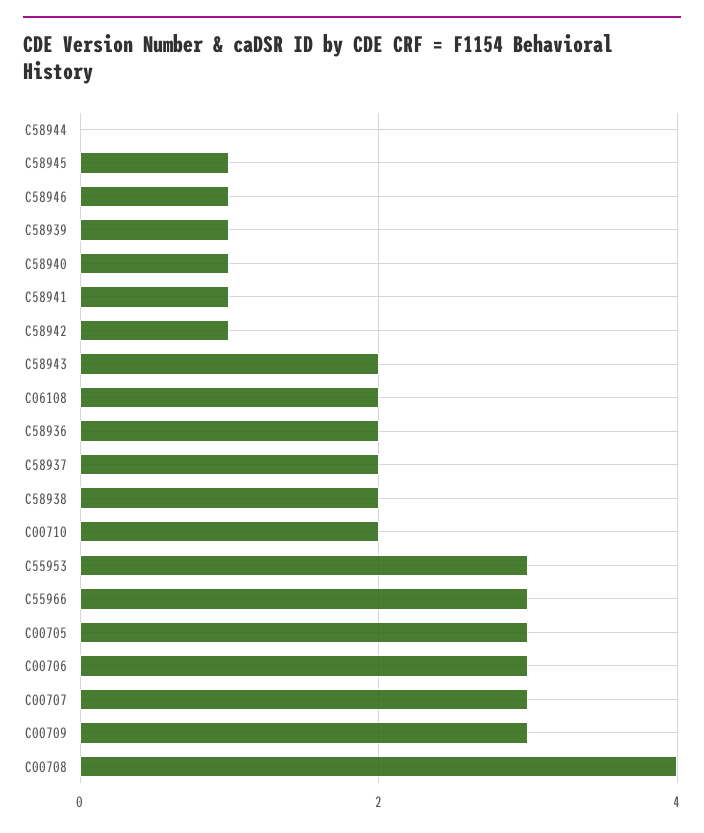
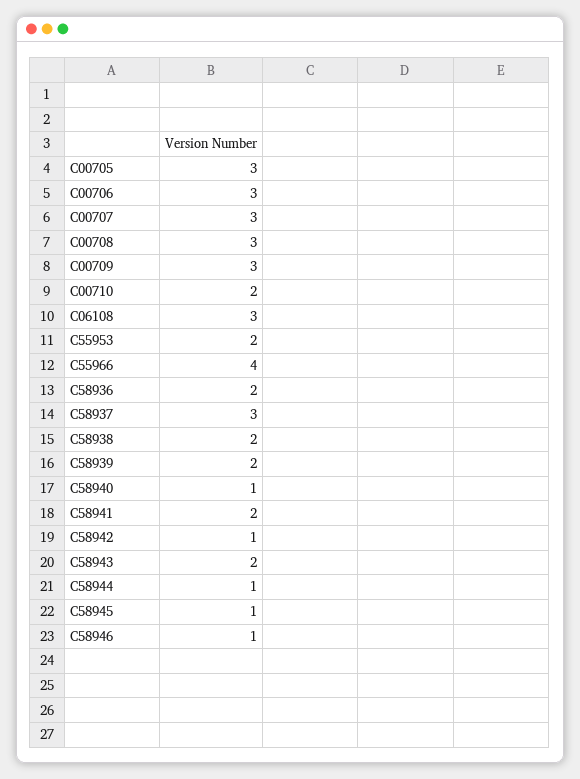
  {
-   "C58944": 0,
+   "C58944": 1,
    "C58945": 1,
    "C58946": 1,
-   "C58939": 1,
+   "C58939": 2,
    "C58940": 1,
-   "C58941": 1,
+   "C58941": 2,
    "C58942": 1,
    "C58943": 2,
-   "C06108": 2,
+   "C06108": 3,
    "C58936": 2,
-   "C58937": 2,
+   "C58937": 3,
    "C58938": 2,
    "C00710": 2,
-   "C55953": 3,
+   "C55953": 2,
-   "C55966": 3,
+   "C55966": 4,
    "C00705": 3,
    "C00706": 3,
    "C00707": 3,
    "C00709": 3,
-   "C00708": 4
+   "C00708": 3
  }

